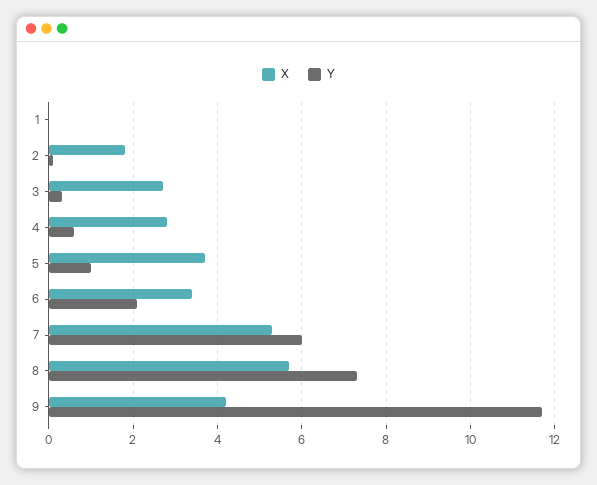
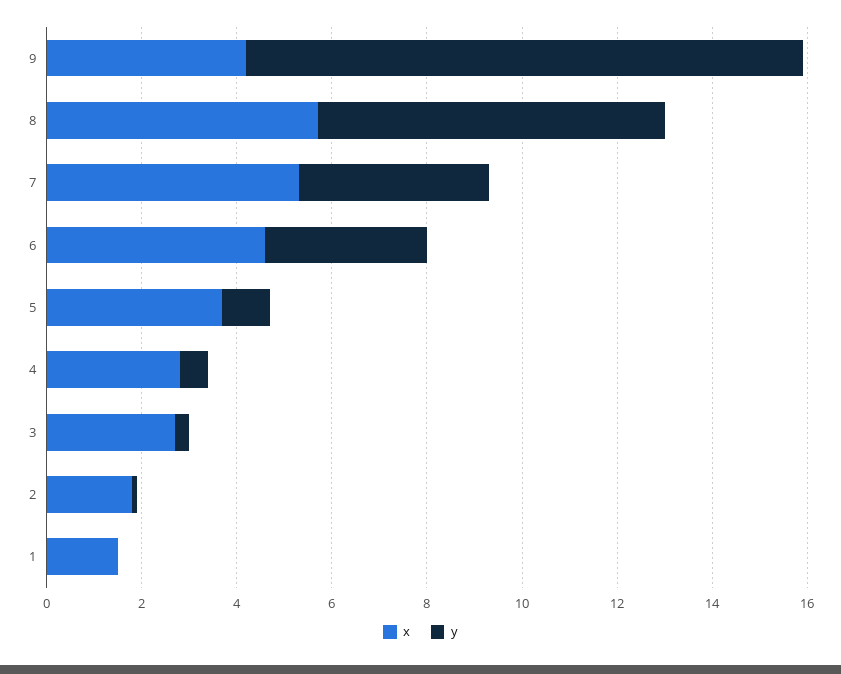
  {
    "X": {
-     "1": 0,
+     "1": 1.5,
      "2": 2,
      "3": 2.5,
      "4": 3,
      "5": 3.5,
-     "6": 3.5,
+     "6": 4.5,
      "7": 5.5,
      "8": 5.5,
      "9": 4
    },
    "Y": {
      "1": 0,
      "2": 0,
      "3": 0.5,
      "4": 0.5,
      "5": 1,
-     "6": 2,
+     "6": 3.5,
-     "7": 6,
+     "7": 4,
      "8": 7.5,
      "9": 11.5
    }
  }

